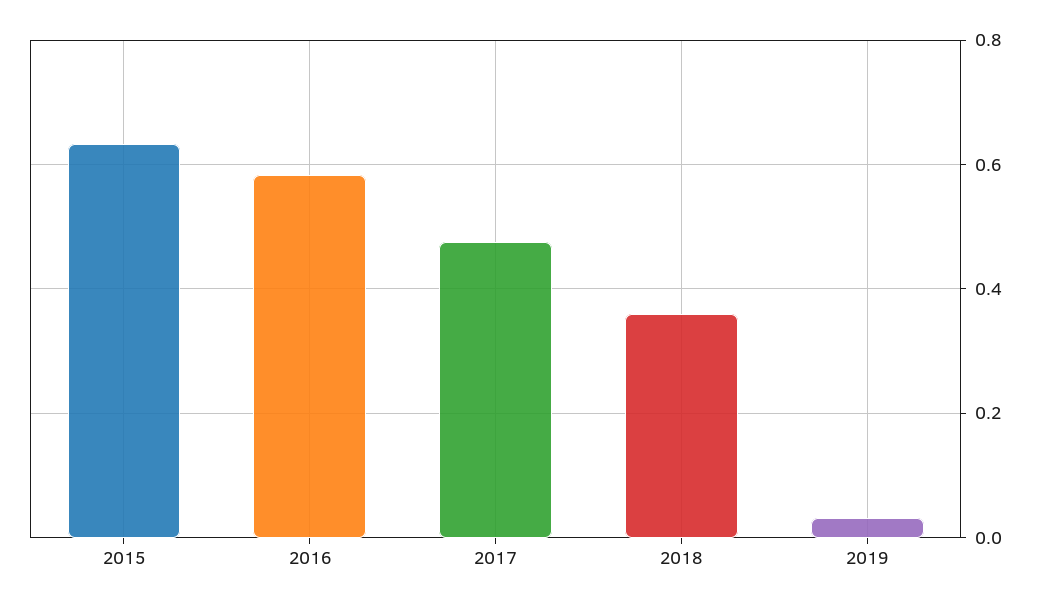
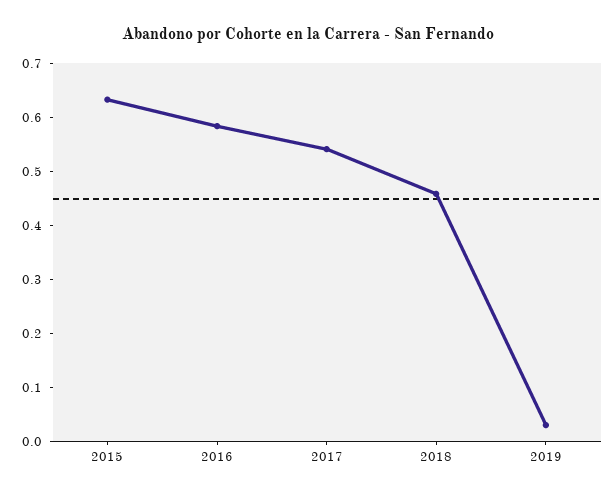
  {
    "2015": 0.64,
    "2016": 0.58,
-   "2017": 0.48,
+   "2017": 0.54,
-   "2018": 0.36,
+   "2018": 0.46,
    "2019": 0.04
  }

